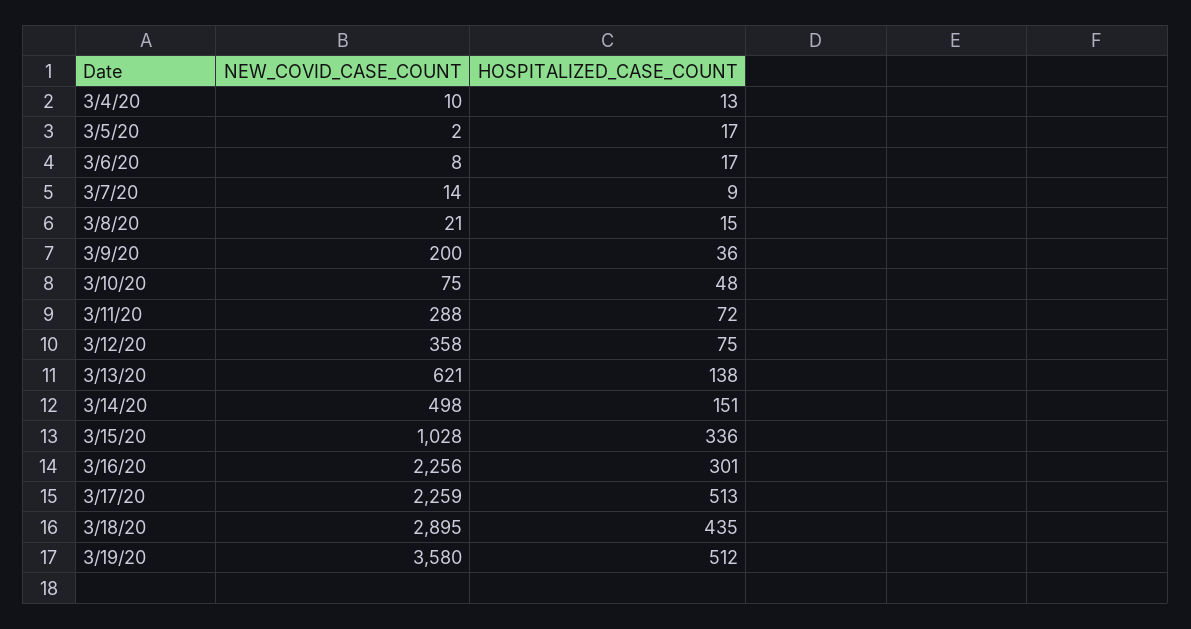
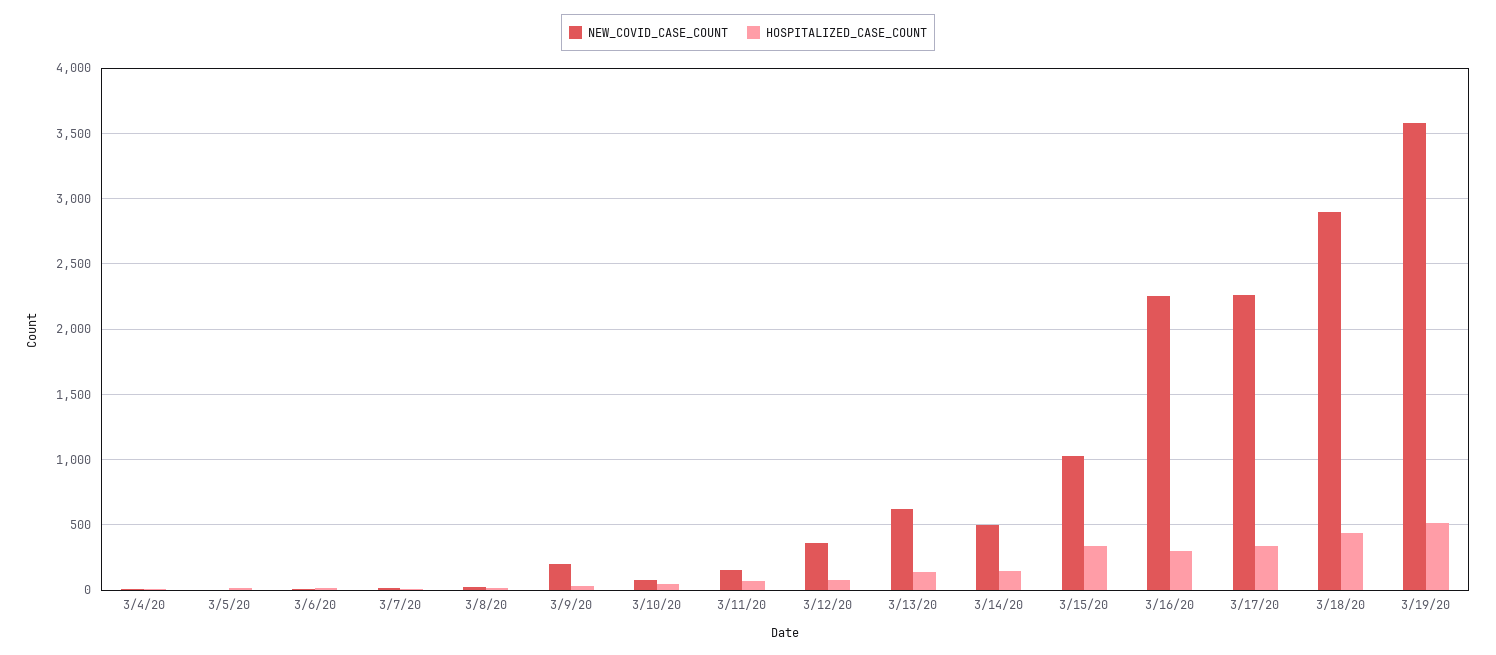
  {
    "NEW_COVID_CASE_COUNT": {
      "3/4/20": 10,
      "3/5/20": 2,
      "3/6/20": 8,
      "3/7/20": 14,
      "3/8/20": 21,
      "3/9/20": 200,
      "3/10/20": 75,
-     "3/11/20": 288,
+     "3/11/20": 150,
      "3/12/20": 358,
      "3/13/20": 621,
      "3/14/20": 498,
      "3/15/20": 1028,
      "3/16/20": 2256,
      "3/17/20": 2259,
      "3/18/20": 2895,
      "3/19/20": 3580
    },
    "HOSPITALIZED_CASE_COUNT": {
      "3/4/20": 13,
      "3/5/20": 17,
      "3/6/20": 17,
      "3/7/20": 9,
      "3/8/20": 15,
      "3/9/20": 36,
      "3/10/20": 48,
      "3/11/20": 72,
      "3/12/20": 75,
      "3/13/20": 138,
      "3/14/20": 151,
      "3/15/20": 336,
      "3/16/20": 301,
-     "3/17/20": 513,
+     "3/17/20": 350,
      "3/18/20": 435,
      "3/19/20": 512
    }
  }

